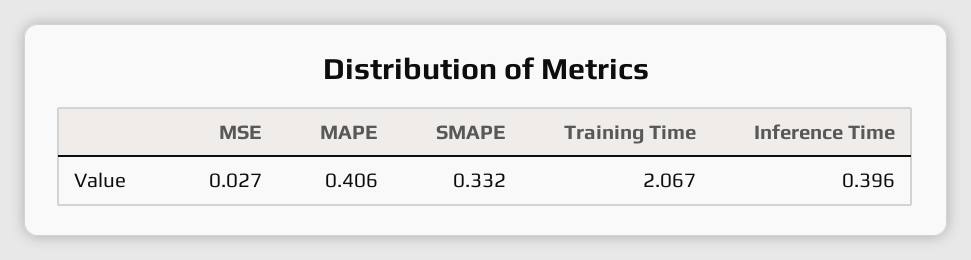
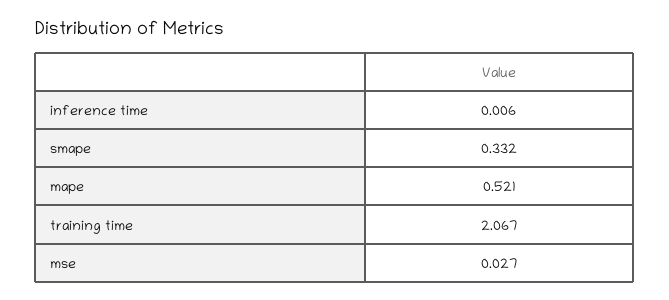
  {
    "MSE": 0.027,
-   "MAPE": 0.406,
+   "MAPE": 0.521,
    "SMAPE": 0.332,
    "Training Time": 2.067,
-   "Inference Time": 0.396
+   "Inference Time": 0.006
  }

